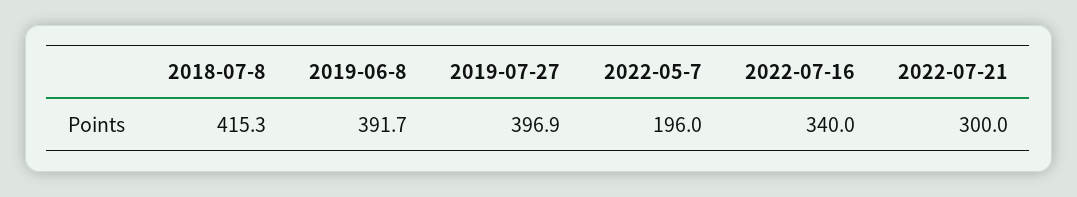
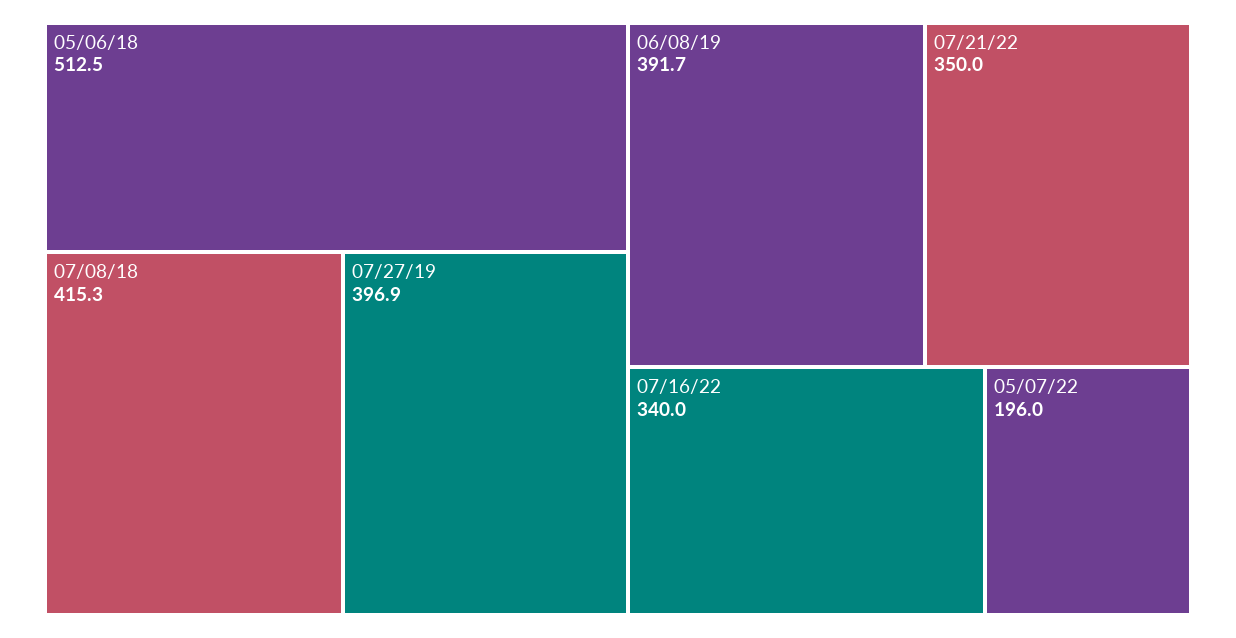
  {
    "2018-07-8": 415.3,
    "2019-06-8": 391.7,
    "2019-07-27": 396.9,
    "2022-05-7": 196,
    "2022-07-16": 340,
-   "2022-07-21": 300
+   "2022-07-21": 350,
+   "05/06/18": 512.5
  }

